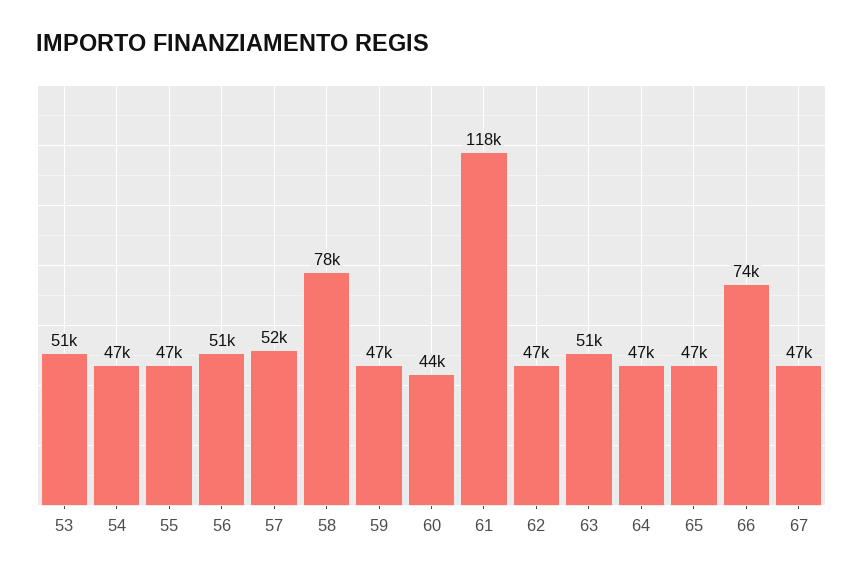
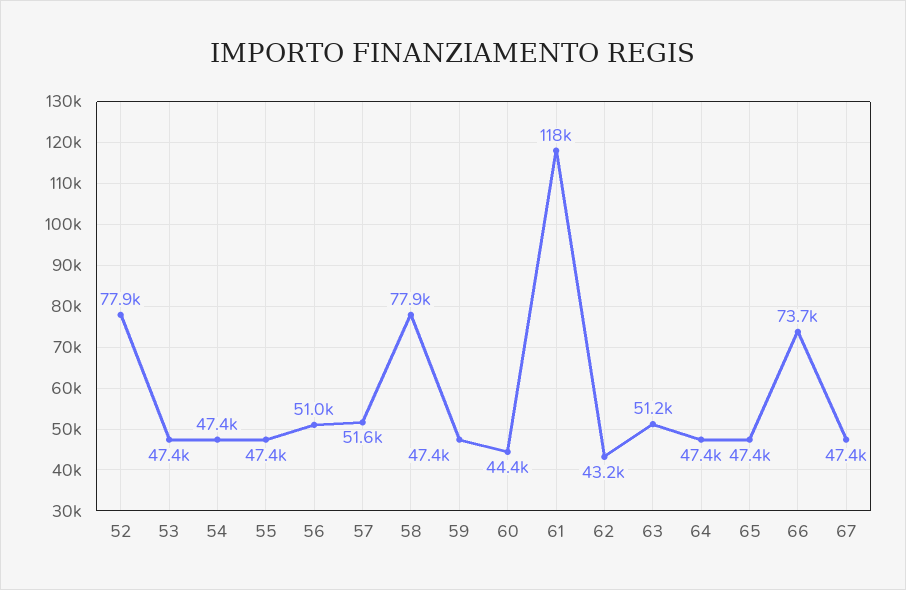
  {
-   "53": 51000,
+   "53": 47400,
    "54": 47400,
    "55": 47400,
    "56": 51000,
    "57": 51600,
    "58": 77900,
    "59": 47400,
    "60": 44400,
    "61": 118000,
-   "62": 47000,
+   "62": 43200,
    "63": 51200,
    "64": 47400,
    "65": 47400,
    "66": 73700,
-   "67": 47400
+   "67": 47400,
+   "52": 77900
  }

